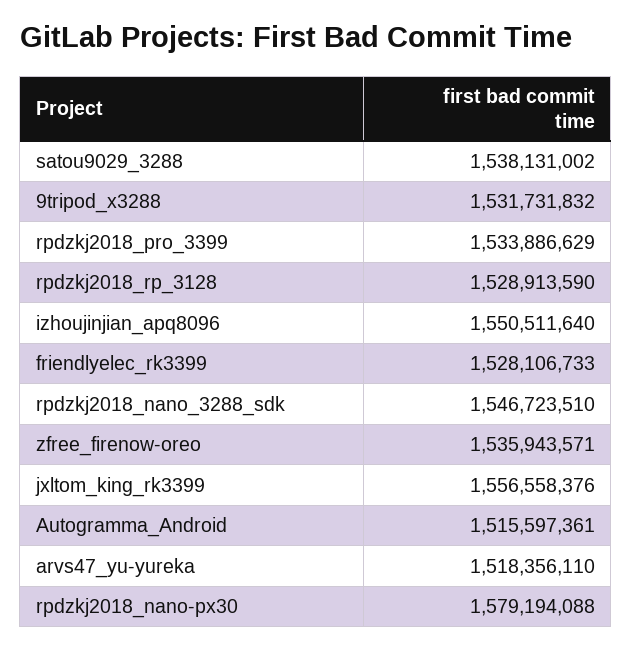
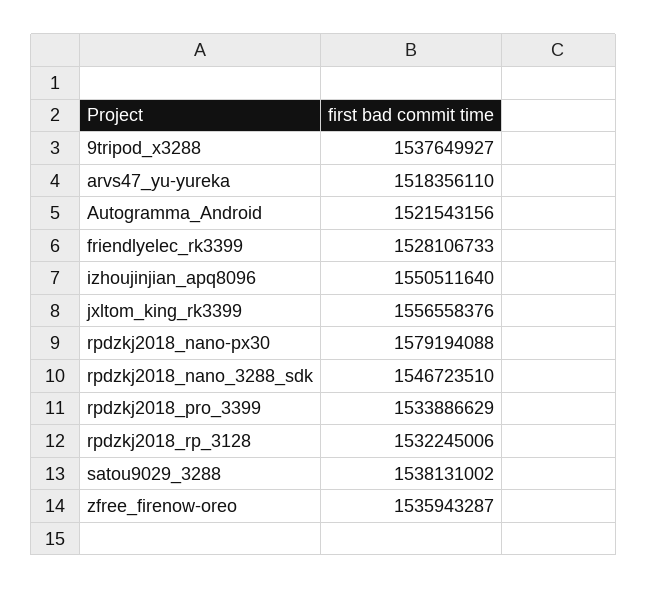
  {
    "satou9029_3288": 1538131002,
-   "9tripod_x3288": 1531731832,
+   "9tripod_x3288": 1537649927,
    "rpdzkj2018_pro_3399": 1533886629,
-   "rpdzkj2018_rp_3128": 1528913590,
+   "rpdzkj2018_rp_3128": 1532245006,
    "izhoujinjian_apq8096": 1550511640,
    "friendlyelec_rk3399": 1528106733,
    "rpdzkj2018_nano_3288_sdk": 1546723510,
-   "zfree_firenow-oreo": 1535943571,
+   "zfree_firenow-oreo": 1535943287,
    "jxltom_king_rk3399": 1556558376,
-   "Autogramma_Android": 1515597361,
+   "Autogramma_Android": 1521543156,
    "arvs47_yu-yureka": 1518356110,
    "rpdzkj2018_nano-px30": 1579194088
  }

